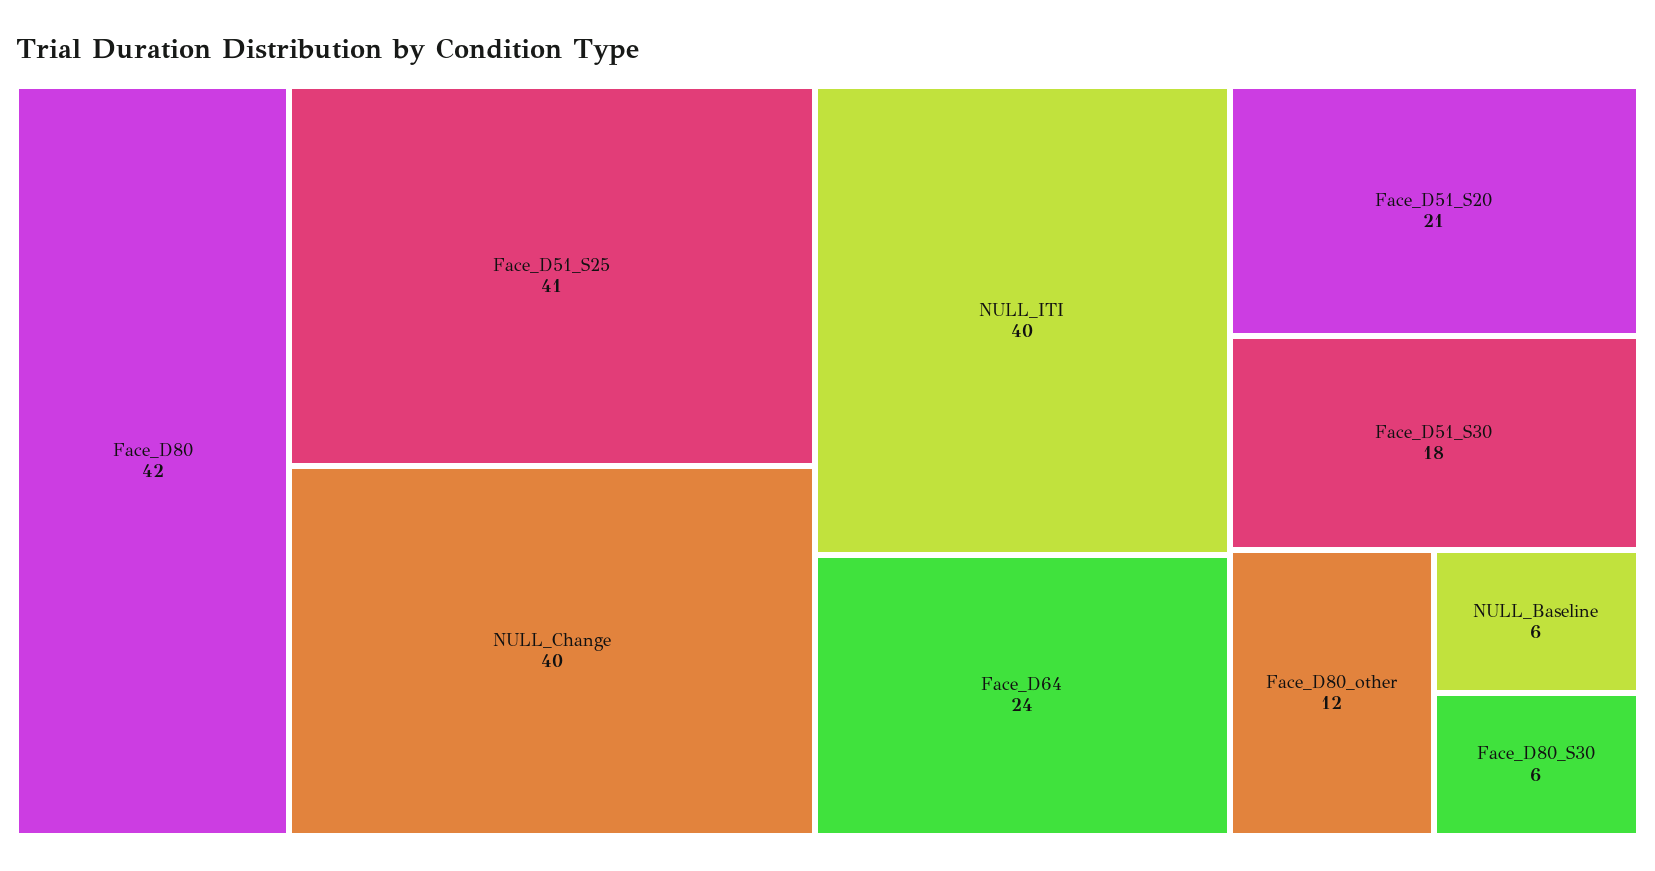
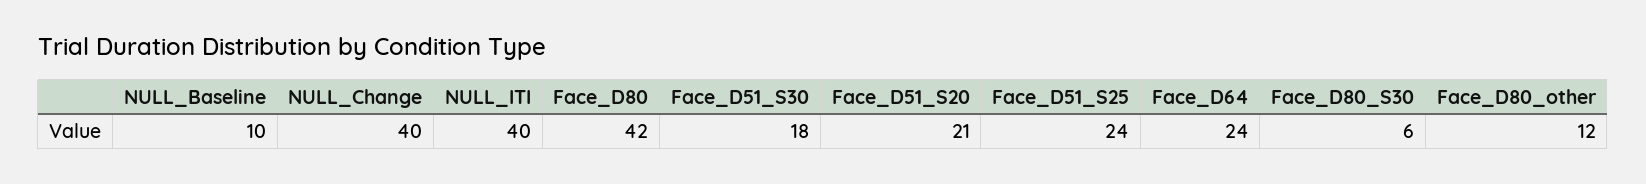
  {
    "Face_D80": 42,
-   "Face_D51_S25": 41,
+   "Face_D51_S25": 24,
    "NULL_Change": 40,
    "NULL_ITI": 40,
    "Face_D64": 24,
    "Face_D51_S20": 21,
    "Face_D51_S30": 18,
    "Face_D80_other": 12,
-   "NULL_Baseline": 6,
+   "NULL_Baseline": 10,
    "Face_D80_S30": 6
  }

